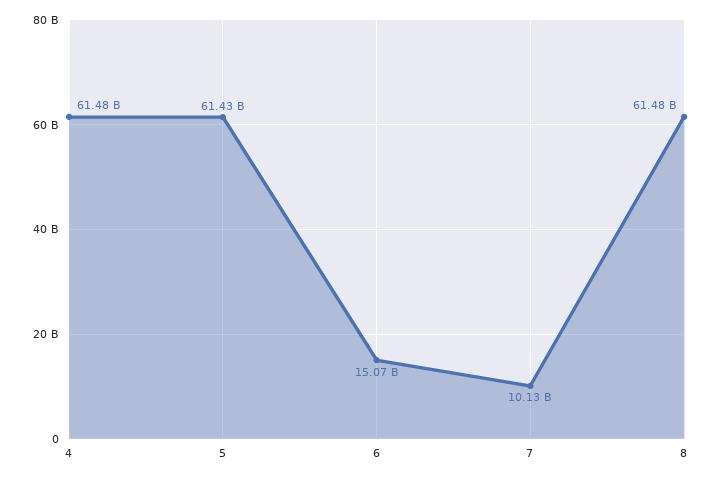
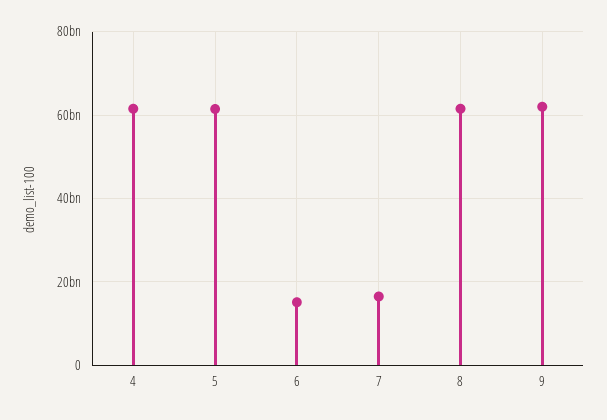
  {
    "4": 61480000000,
    "5": 61430000000,
    "6": 15070000000,
-   "7": 10130000000,
+   "7": 16000000000,
-   "8": 61480000000
+   "8": 61480000000,
+   "9": 62000000000
  }

